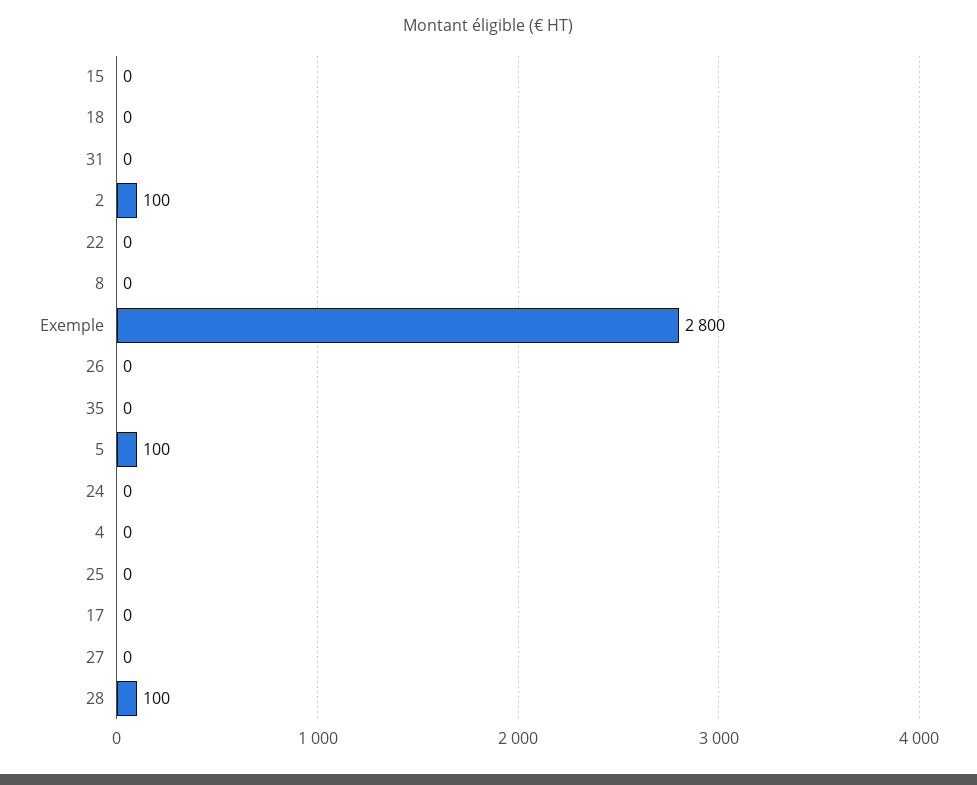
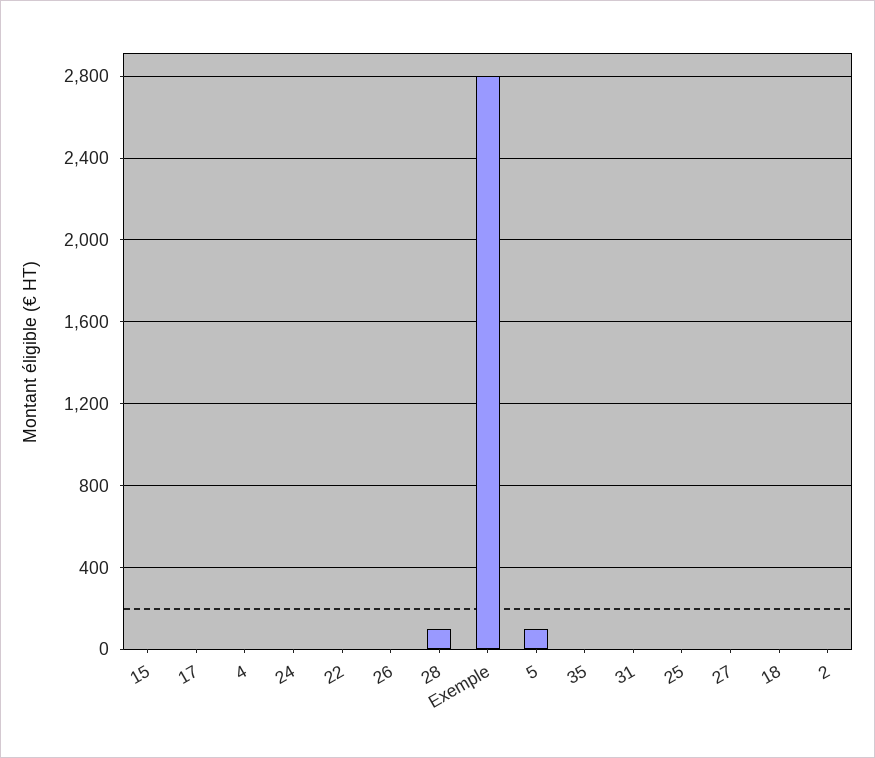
  {
    "15": 0,
    "18": 0,
    "31": 0,
-   "2": 100,
+   "2": 0,
    "22": 0,
-   "8": 0,
    "Exemple": 2800,
    "26": 0,
    "35": 0,
    "5": 100,
    "24": 0,
    "4": 0,
    "25": 0,
    "17": 0,
    "27": 0,
    "28": 100
  }

